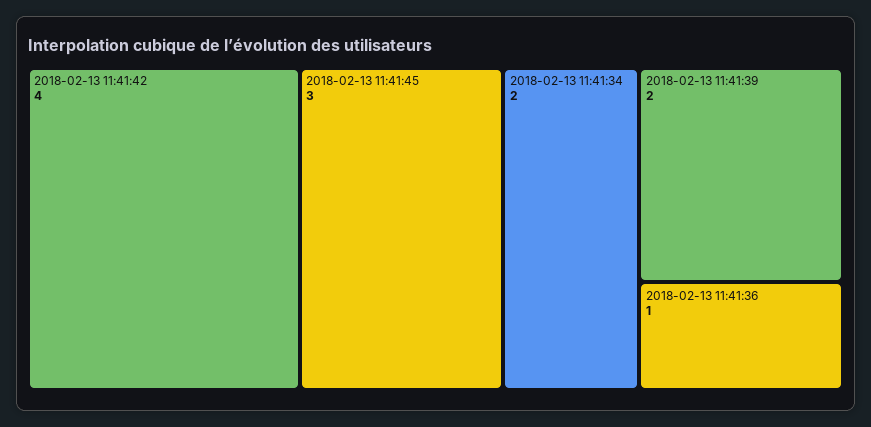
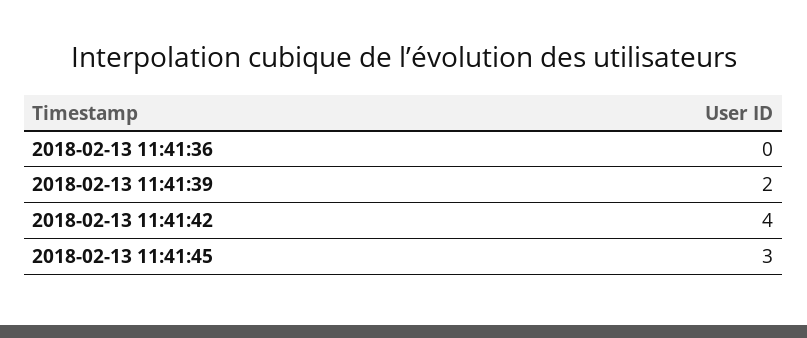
  {
    "2018-02-13 11:41:42": 4,
    "2018-02-13 11:41:45": 3,
-   "2018-02-13 11:41:34": 2,
    "2018-02-13 11:41:39": 2,
-   "2018-02-13 11:41:36": 1
+   "2018-02-13 11:41:36": 0
  }

